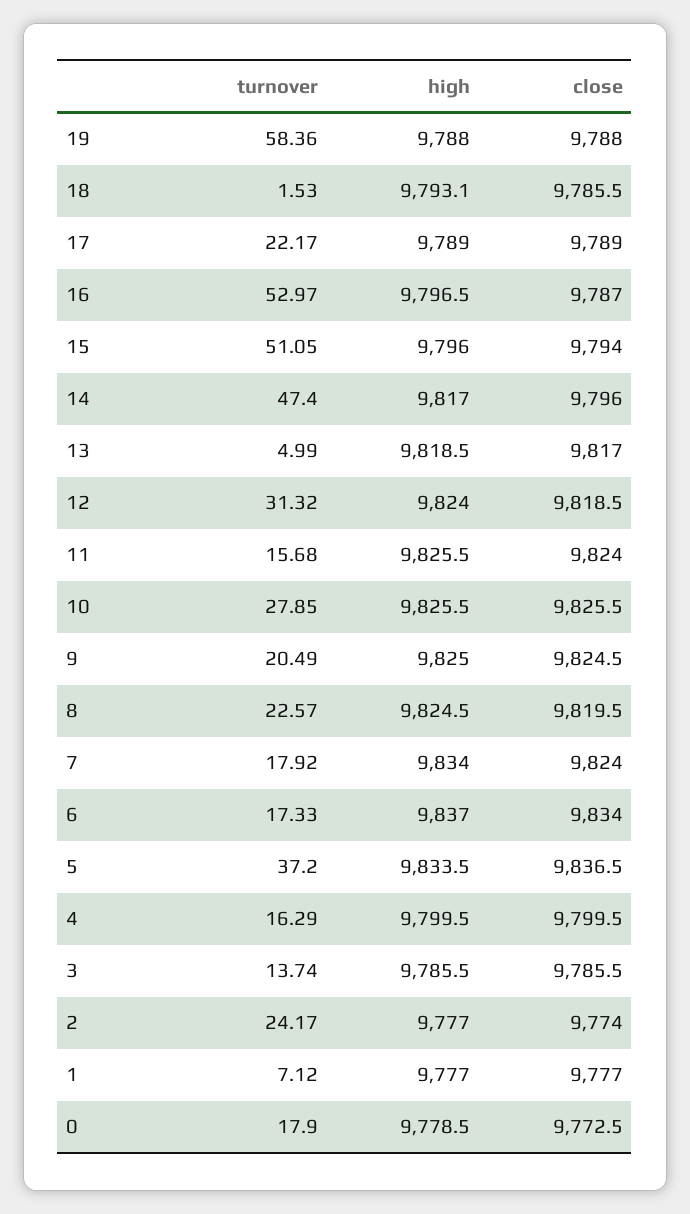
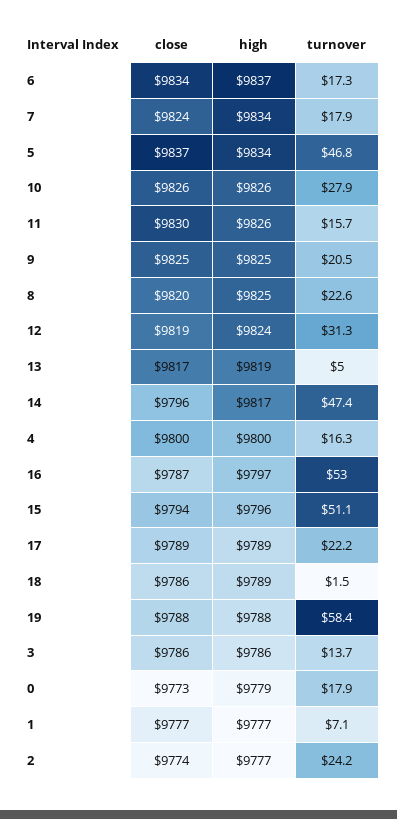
  {
    "turnover": {
      "19": 58.36,
      "18": 1.53,
      "17": 22.17,
      "16": 52.97,
      "15": 51.05,
      "14": 47.4,
      "13": 4.99,
      "12": 31.32,
      "11": 15.68,
      "10": 27.85,
      "9": 20.49,
      "8": 22.57,
      "7": 17.92,
      "6": 17.33,
-     "5": 37.2,
+     "5": 46.8,
      "4": 16.29,
      "3": 13.74,
      "2": 24.17,
      "1": 7.12,
      "0": 17.9
    },
    "high": {
      "19": 9788,
-     "18": 9793.1,
+     "18": 9789,
      "17": 9789,
      "16": 9796.5,
      "15": 9796,
      "14": 9817,
      "13": 9818.5,
      "12": 9824,
      "11": 9825.5,
      "10": 9825.5,
      "9": 9825,
      "8": 9824.5,
      "7": 9834,
      "6": 9837,
      "5": 9833.5,
      "4": 9799.5,
      "3": 9785.5,
      "2": 9777,
      "1": 9777,
      "0": 9778.5
    },
    "close": {
      "19": 9788,
      "18": 9785.5,
      "17": 9789,
      "16": 9787,
      "15": 9794,
      "14": 9796,
      "13": 9817,
      "12": 9818.5,
-     "11": 9824,
+     "11": 9830,
      "10": 9825.5,
      "9": 9824.5,
      "8": 9819.5,
      "7": 9824,
      "6": 9834,
      "5": 9836.5,
      "4": 9799.5,
      "3": 9785.5,
      "2": 9774,
      "1": 9777,
      "0": 9772.5
    }
  }

